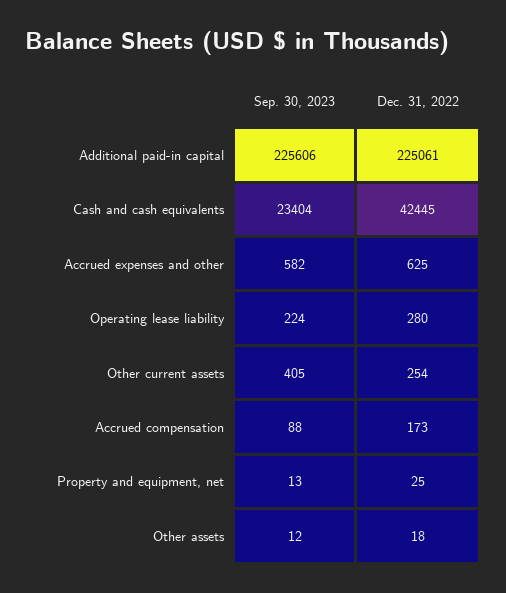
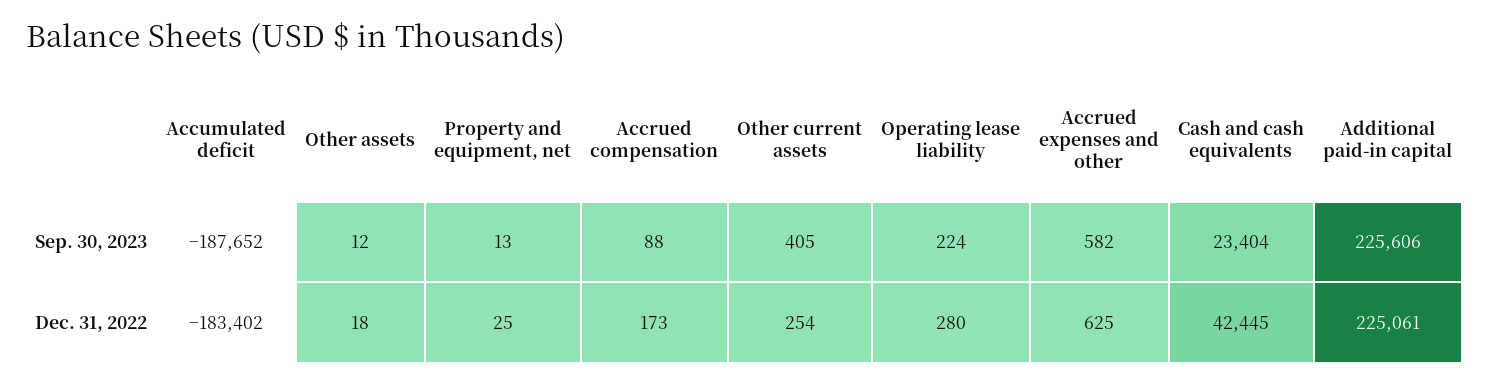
  {
    "Sep. 30, 2023": {
      "Additional paid-in capital": 225606,
      "Cash and cash equivalents": 23404,
      "Accrued expenses and other": 582,
      "Operating lease liability": 224,
      "Other current assets": 405,
      "Accrued compensation": 88,
      "Property and equipment, net": 13,
-     "Other assets": 12
+     "Other assets": 12,
+     "Accumulated deficit": -187652
    },
    "Dec. 31, 2022": {
      "Additional paid-in capital": 225061,
      "Cash and cash equivalents": 42445,
      "Accrued expenses and other": 625,
      "Operating lease liability": 280,
      "Other current assets": 254,
      "Accrued compensation": 173,
      "Property and equipment, net": 25,
-     "Other assets": 18
+     "Other assets": 18,
+     "Accumulated deficit": -183402
    }
  }

